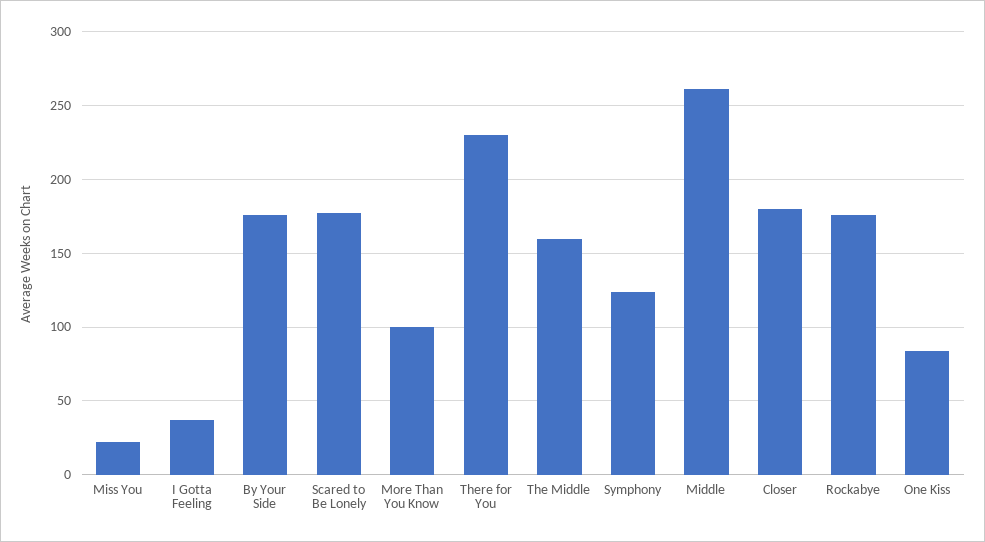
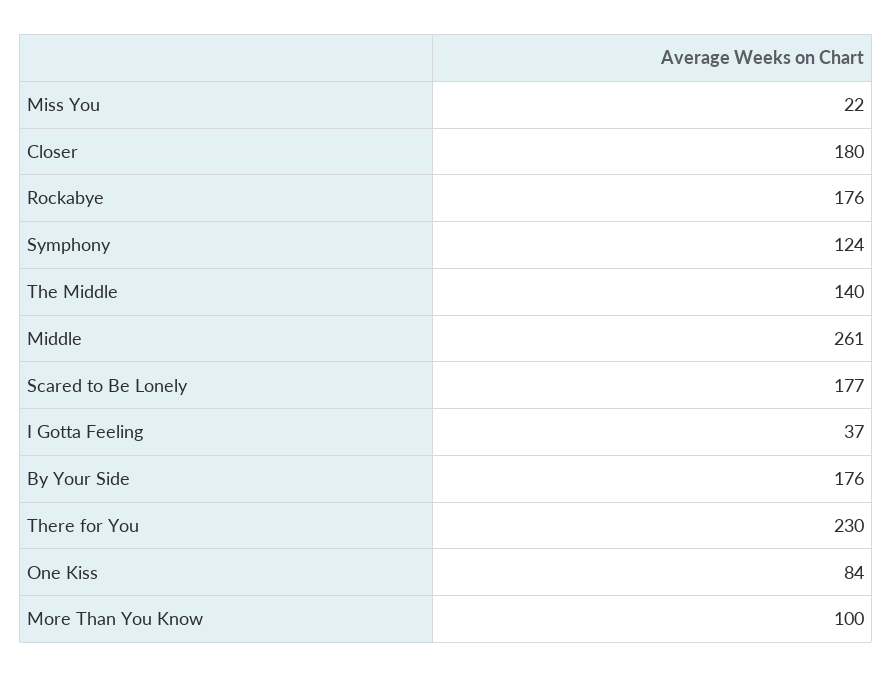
  {
    "Miss You": 22,
    "I Gotta Feeling": 37,
    "By Your Side": 176,
    "Scared to Be Lonely": 177,
    "More Than You Know": 100,
    "There for You": 230,
-   "The Middle": 160,
+   "The Middle": 140,
    "Symphony": 124,
    "Middle": 261,
    "Closer": 180,
    "Rockabye": 176,
    "One Kiss": 84
  }

